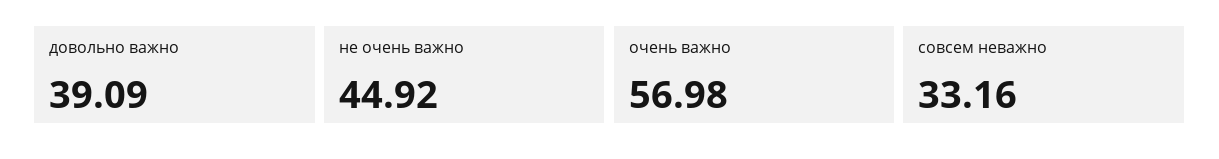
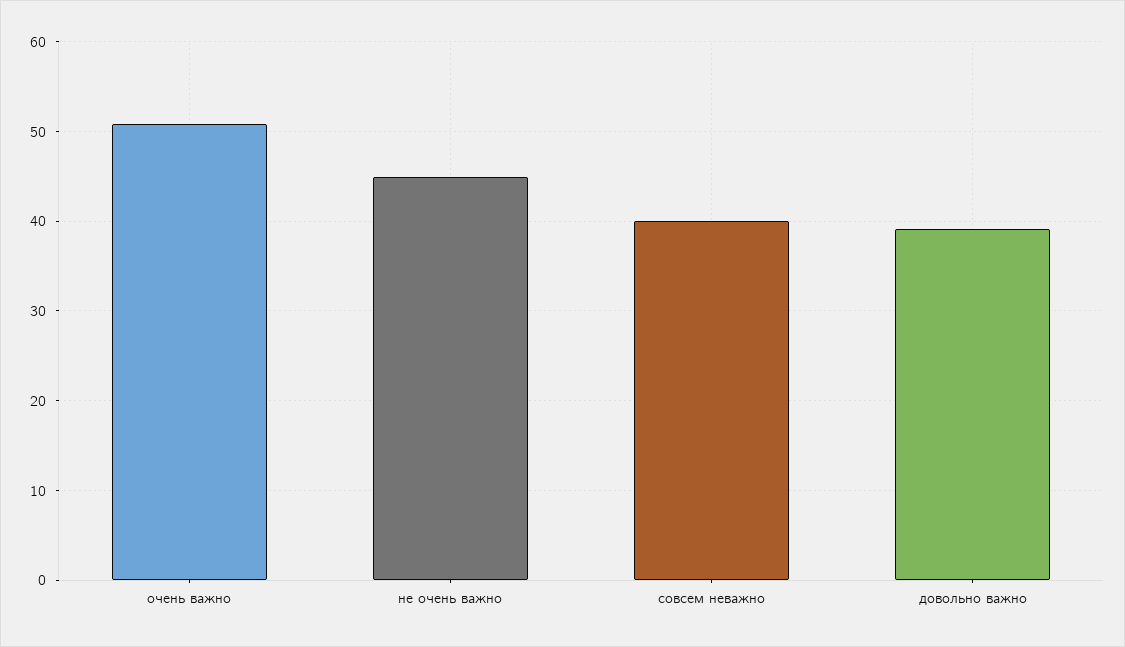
  {
    "довольно важно": 39.09,
    "не очень важно": 44.92,
-   "очень важно": 56.98,
+   "очень важно": 51,
-   "совсем неважно": 33.16
+   "совсем неважно": 40
  }

